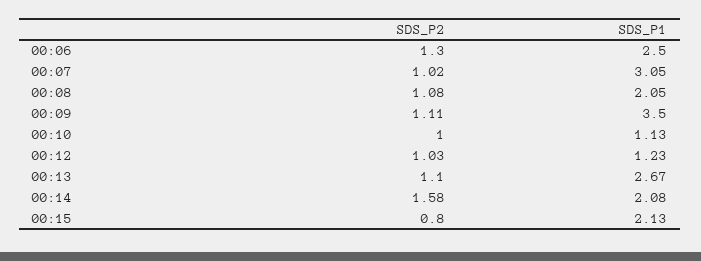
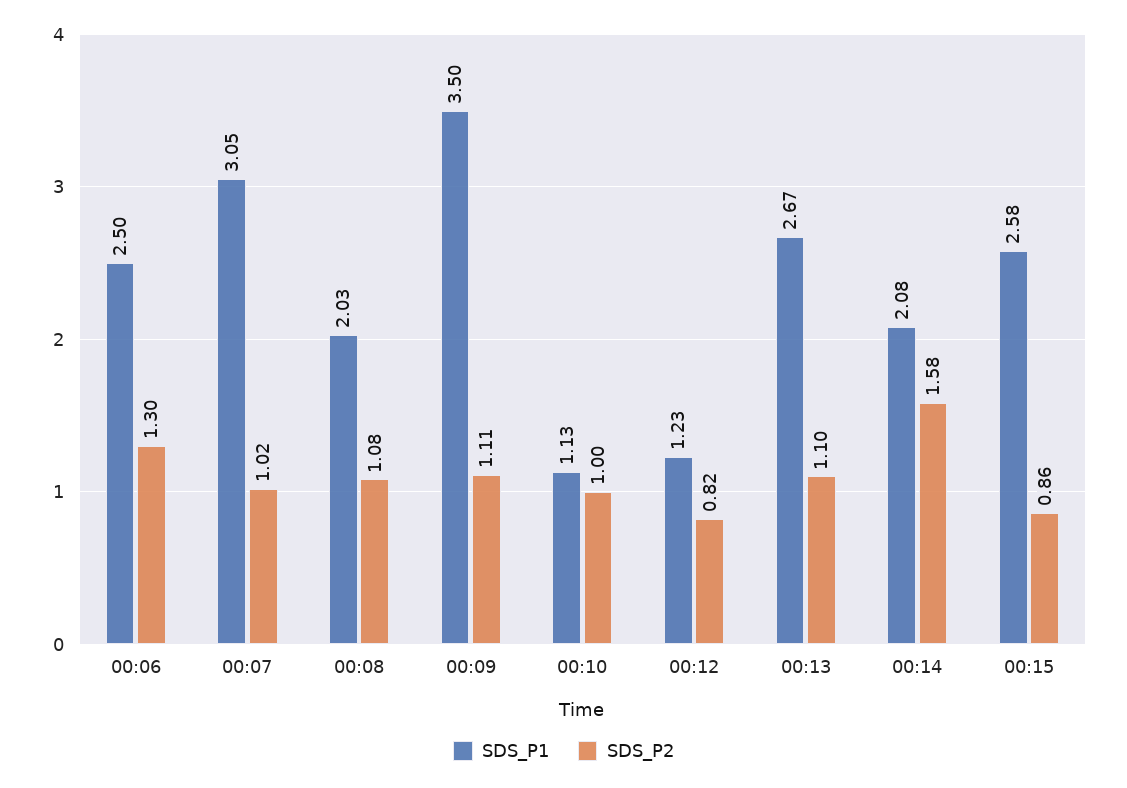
  {
    "SDS_P2": {
      "00:06": 1.3,
      "00:07": 1.02,
      "00:08": 1.08,
      "00:09": 1.11,
      "00:10": 1,
-     "00:12": 1.03,
+     "00:12": 0.82,
      "00:13": 1.1,
      "00:14": 1.58,
-     "00:15": 0.8
+     "00:15": 0.86
    },
    "SDS_P1": {
      "00:06": 2.5,
      "00:07": 3.05,
-     "00:08": 2.05,
+     "00:08": 2.03,
      "00:09": 3.5,
      "00:10": 1.13,
      "00:12": 1.23,
      "00:13": 2.67,
      "00:14": 2.08,
-     "00:15": 2.13
+     "00:15": 2.58
    }
  }

